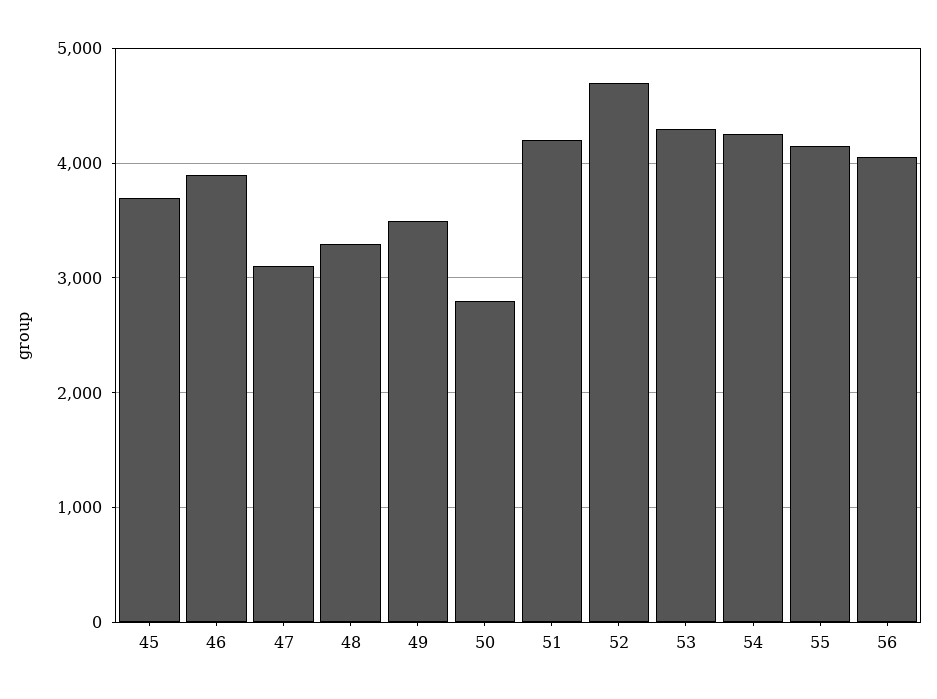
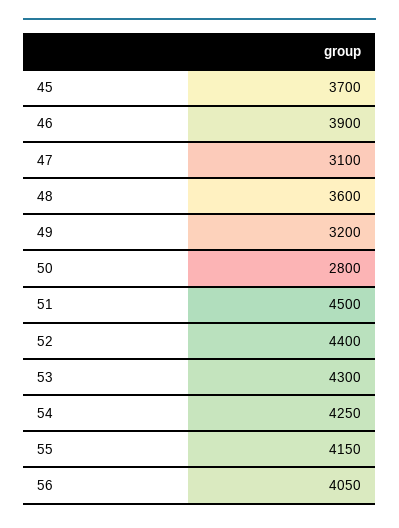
  {
    "45": 3700,
    "46": 3900,
    "47": 3100,
-   "48": 3300,
+   "48": 3600,
-   "49": 3500,
+   "49": 3200,
    "50": 2800,
-   "51": 4200,
+   "51": 4500,
-   "52": 4700,
+   "52": 4400,
    "53": 4300,
    "54": 4250,
    "55": 4150,
    "56": 4050
  }

